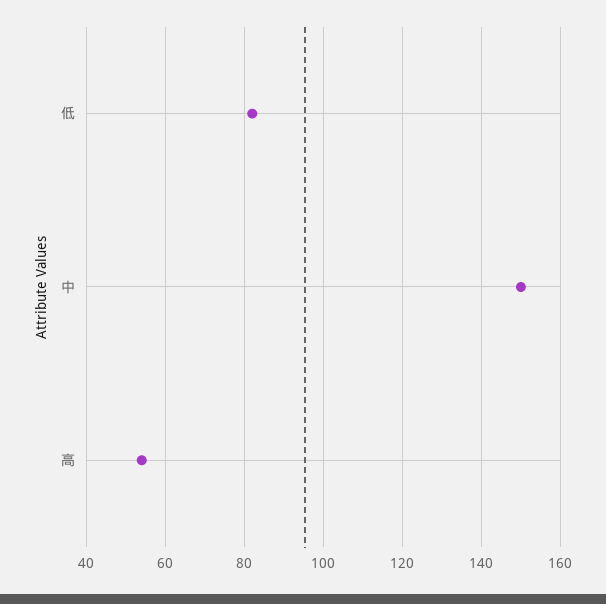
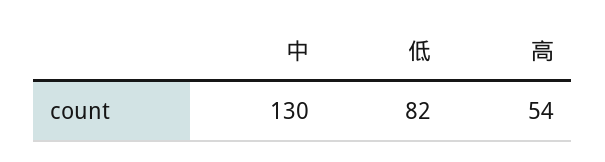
  {
    "低": 82,
-   "中": 150,
+   "中": 130,
    "高": 54
  }

